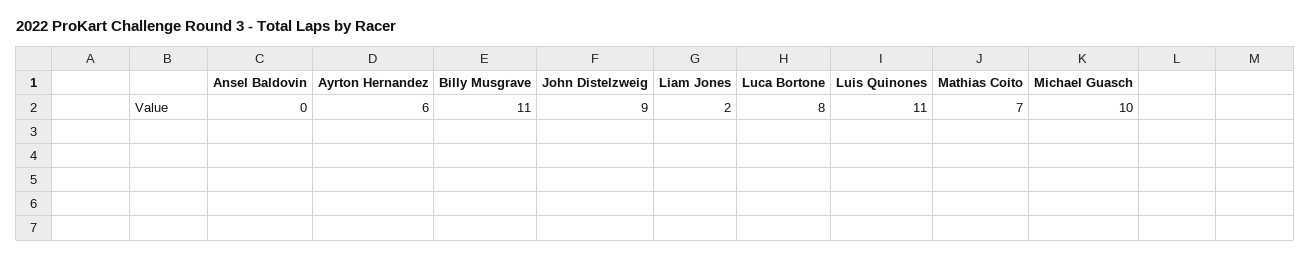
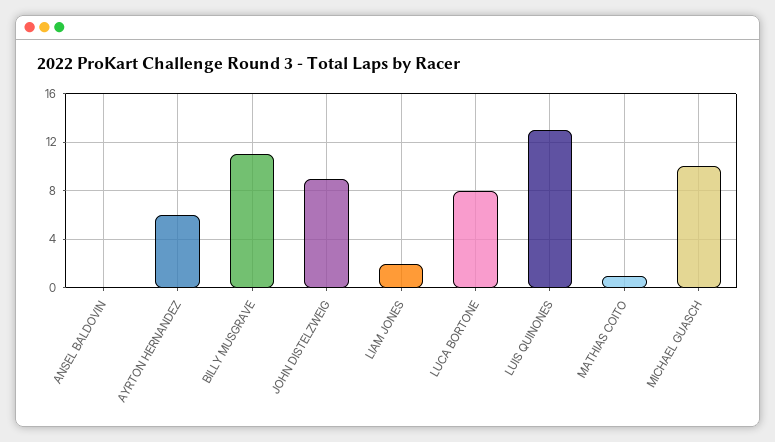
  {
    "Ansel Baldovin": 0,
    "Ayrton Hernandez": 6,
    "Billy Musgrave": 11,
    "John Distelzweig": 9,
    "Liam Jones": 2,
    "Luca Bortone": 8,
-   "Luis Quinones": 11,
+   "Luis Quinones": 13,
-   "Mathias Coito": 7,
+   "Mathias Coito": 1,
    "Michael Guasch": 10
  }

